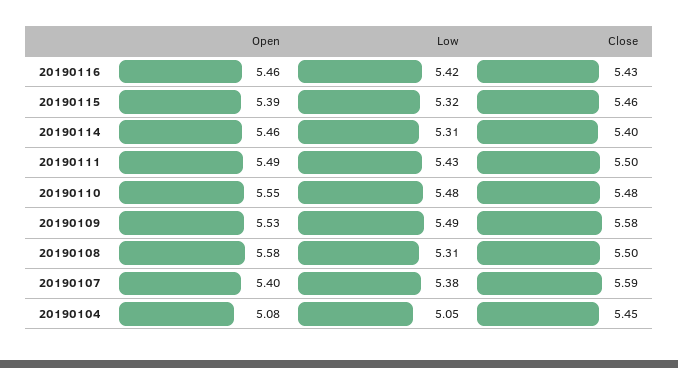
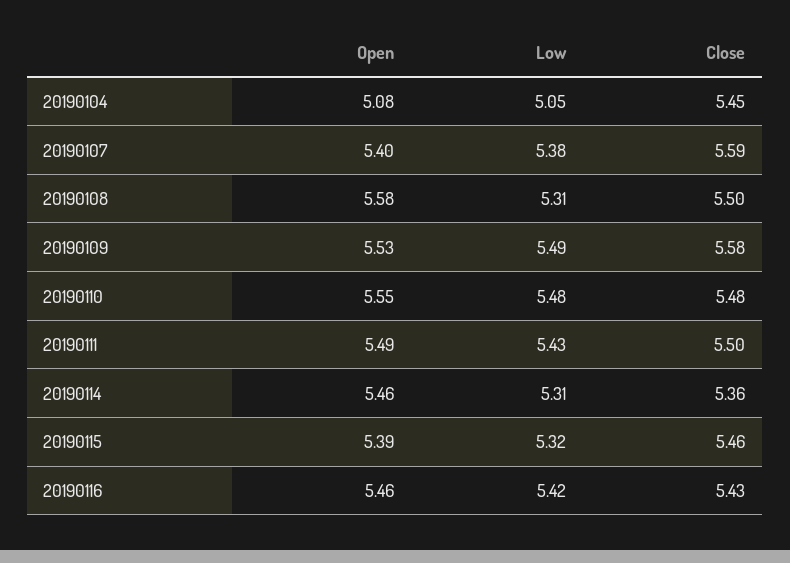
  {
    "Open": {
      "20190116": 5.46,
      "20190115": 5.39,
      "20190114": 5.46,
      "20190111": 5.49,
      "20190110": 5.55,
      "20190109": 5.53,
      "20190108": 5.58,
      "20190107": 5.4,
      "20190104": 5.08
    },
    "Low": {
      "20190116": 5.42,
      "20190115": 5.32,
      "20190114": 5.31,
      "20190111": 5.43,
      "20190110": 5.48,
      "20190109": 5.49,
      "20190108": 5.31,
      "20190107": 5.38,
      "20190104": 5.05
    },
    "Close": {
      "20190116": 5.43,
      "20190115": 5.46,
-     "20190114": 5.4,
+     "20190114": 5.36,
      "20190111": 5.5,
      "20190110": 5.48,
      "20190109": 5.58,
      "20190108": 5.5,
      "20190107": 5.59,
      "20190104": 5.45
    }
  }

